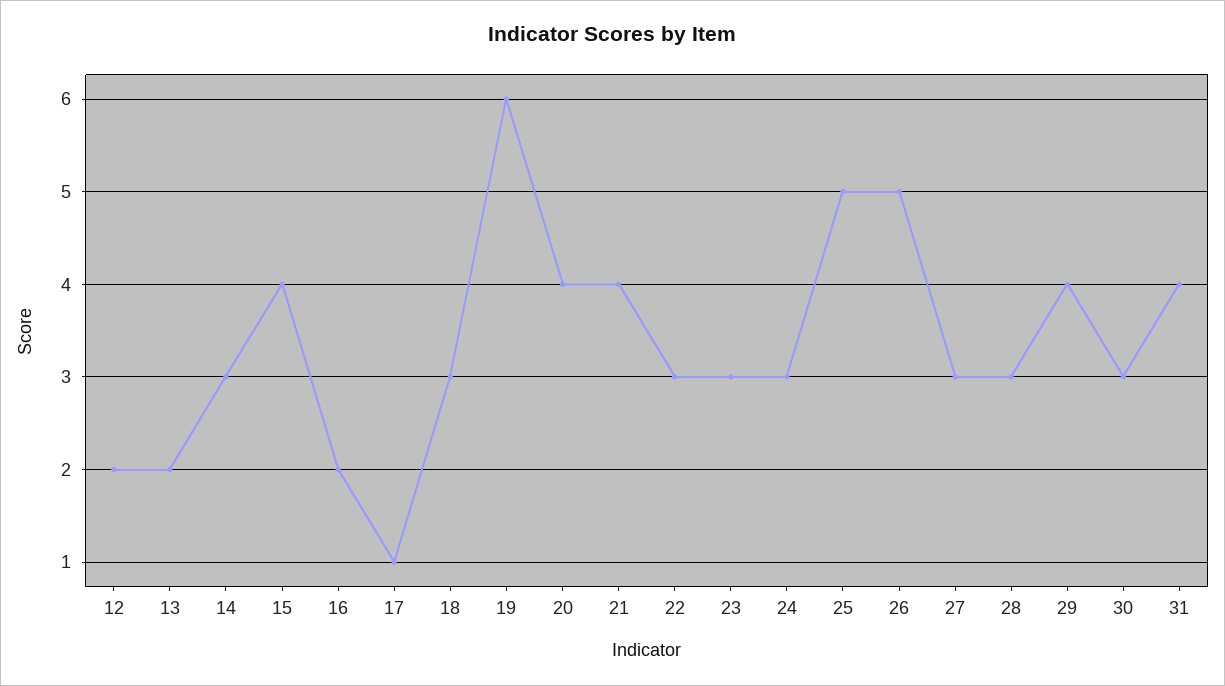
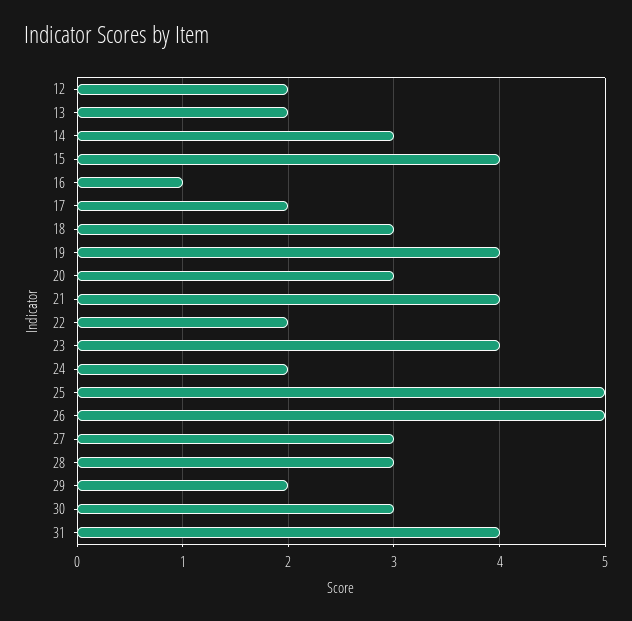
  {
    "12": 2,
    "13": 2,
    "14": 3,
    "15": 4,
-   "16": 2,
+   "16": 1,
-   "17": 1,
+   "17": 2,
    "18": 3,
-   "19": 6,
+   "19": 4,
-   "20": 4,
+   "20": 3,
    "21": 4,
-   "22": 3,
+   "22": 2,
-   "23": 3,
+   "23": 4,
-   "24": 3,
+   "24": 2,
    "25": 5,
    "26": 5,
    "27": 3,
    "28": 3,
-   "29": 4,
+   "29": 2,
    "30": 3,
    "31": 4
  }

